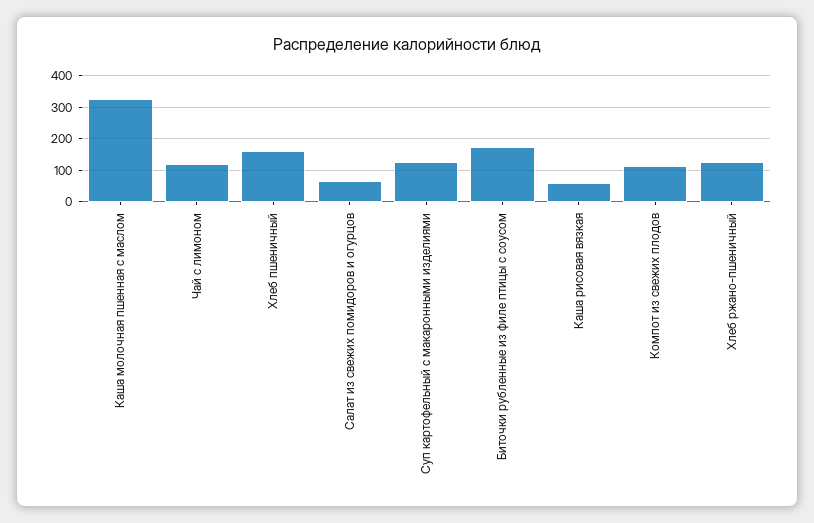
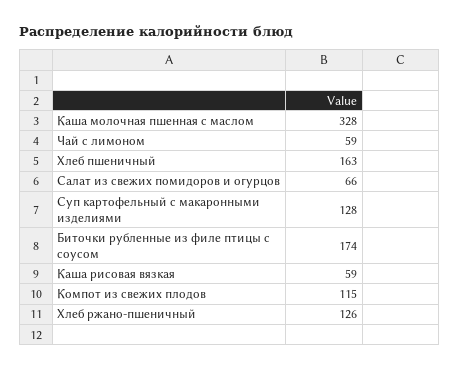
  {
    "Каша молочная пшенная с маслом": 328,
-   "Чай с лимоном": 120,
+   "Чай с лимоном": 59,
    "Хлеб пшеничный": 163,
    "Салат из свежих помидоров и огурцов": 66,
    "Суп картофельный с макаронными изделиями": 128,
    "Биточки рубленные из филе птицы с соусом": 174,
    "Каша рисовая вязкая": 59,
    "Компот из свежих плодов": 115,
    "Хлеб ржано-пшеничный": 126
  }

